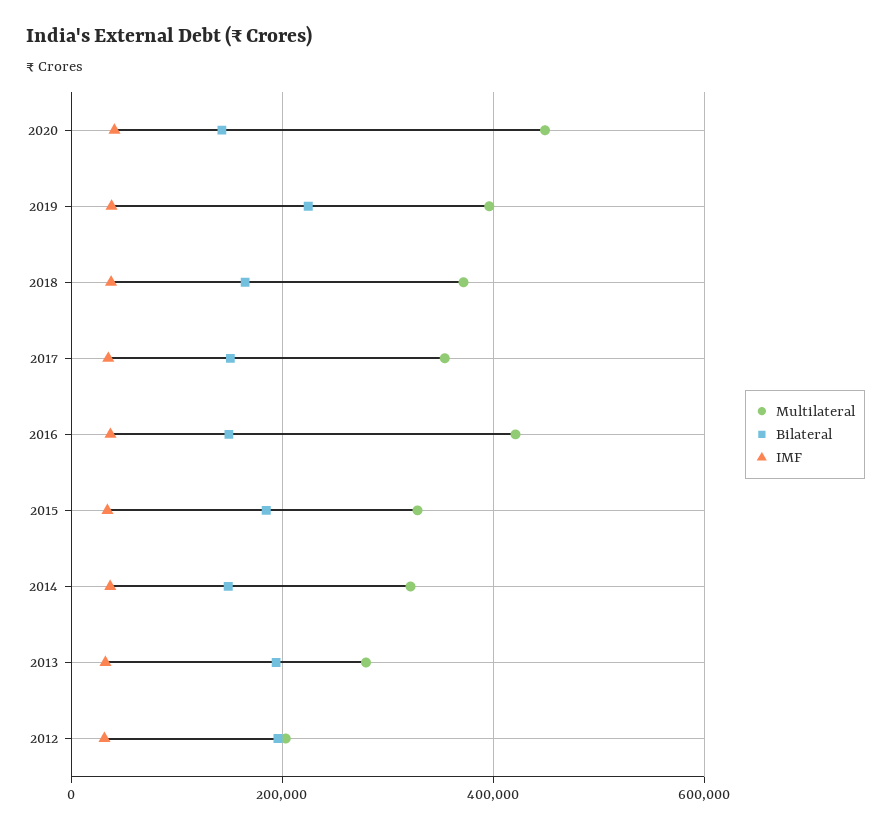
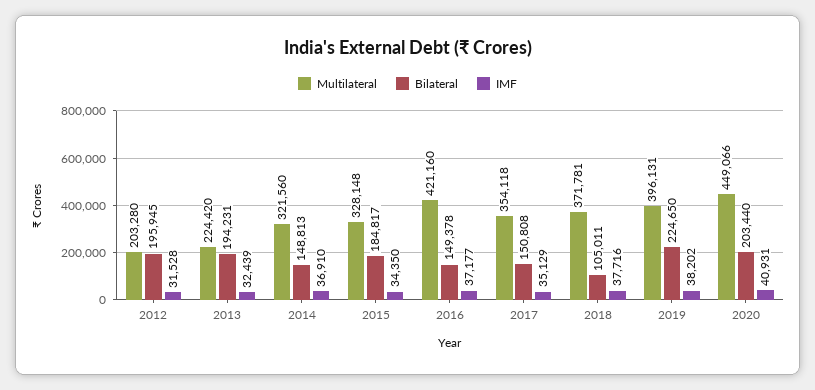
  {
    "Multilateral": {
      "2020": 449066,
      "2019": 396131,
      "2018": 371781,
      "2017": 354118,
      "2016": 421160,
      "2015": 328148,
      "2014": 321560,
-     "2013": 280000,
+     "2013": 224420,
      "2012": 203280
    },
    "Bilateral": {
-     "2020": 140000,
+     "2020": 203440,
      "2019": 224650,
-     "2018": 160000,
+     "2018": 105011,
      "2017": 150808,
      "2016": 149378,
      "2015": 184817,
      "2014": 148813,
      "2013": 194231,
      "2012": 195945
    },
    "IMF": {
      "2020": 40931,
      "2019": 38202,
      "2018": 37716,
      "2017": 35129,
      "2016": 37177,
      "2015": 34350,
      "2014": 36910,
      "2013": 32439,
      "2012": 31528
    }
  }

